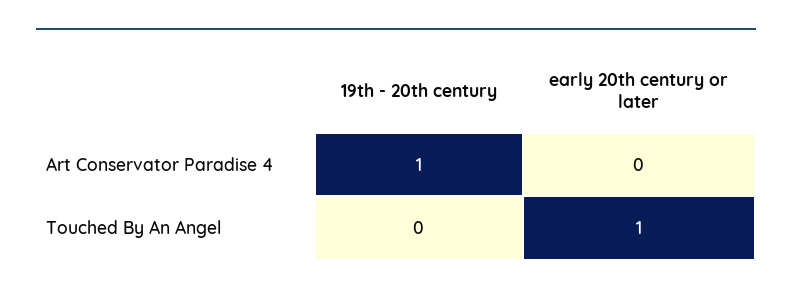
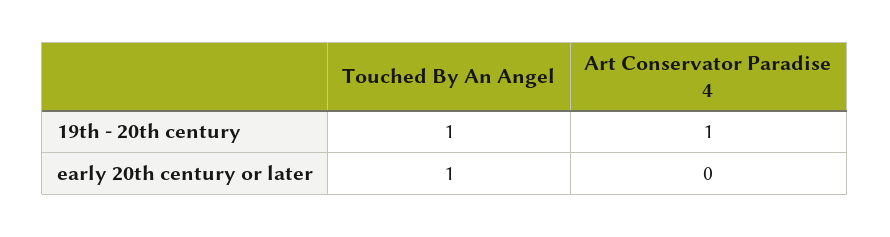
  {
    "19th - 20th century": {
      "Art Conservator Paradise 4": 1,
-     "Touched By An Angel": 0
+     "Touched By An Angel": 1
    },
    "early 20th century or later": {
      "Art Conservator Paradise 4": 0,
      "Touched By An Angel": 1
    }
  }

